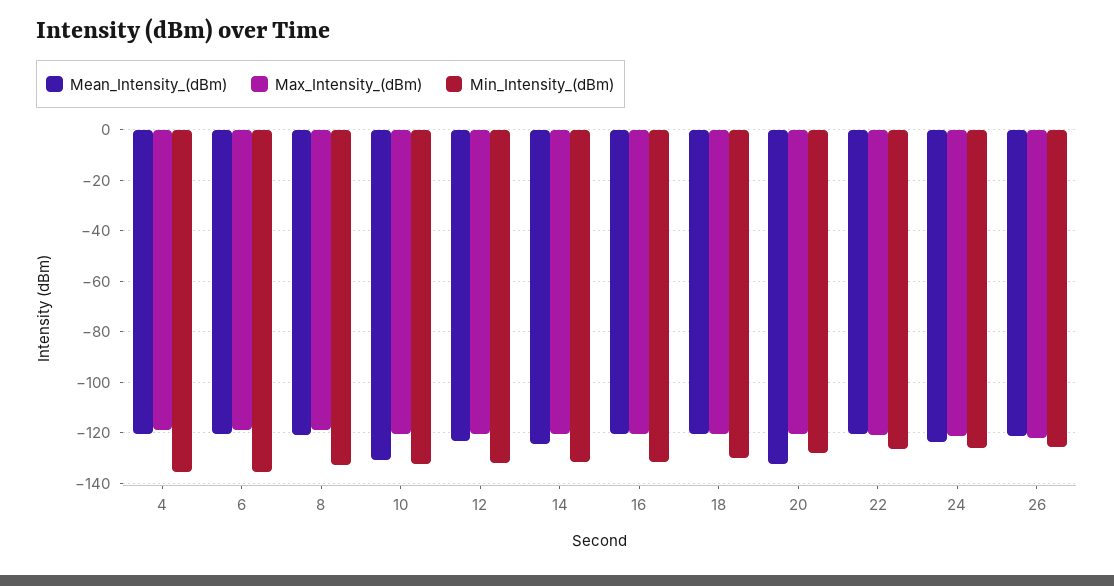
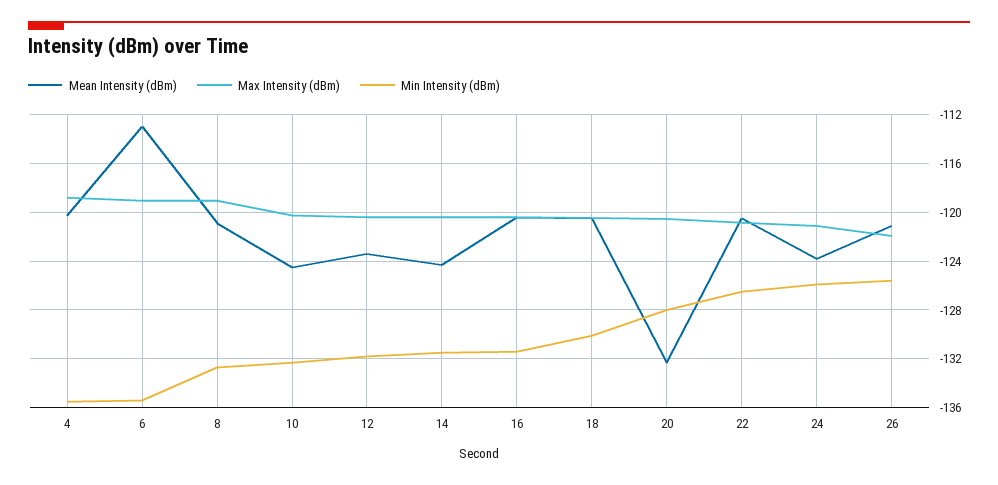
  {
    "Mean_Intensity_(dBm)": {
      "4": -120.5,
-     "6": -120,
+     "6": -113,
      "8": -121,
-     "10": -130,
+     "10": -124.5,
      "12": -123.5,
      "14": -124.5,
      "16": -120.5,
      "18": -120.5,
      "20": -132.5,
      "22": -120.5,
      "24": -124,
      "26": -121
    },
    "Max_Intensity_(dBm)": {
      "4": -119,
      "6": -119,
      "8": -119,
      "10": -120.5,
      "12": -120.5,
      "14": -120.5,
      "16": -120.5,
      "18": -120.5,
      "20": -120.5,
      "22": -121,
      "24": -121,
      "26": -122
    },
    "Min_Intensity_(dBm)": {
      "4": -135.5,
      "6": -135.5,
      "8": -132.5,
      "10": -132.5,
      "12": -132,
      "14": -131.5,
      "16": -131.5,
      "18": -130,
      "20": -128,
      "22": -126.5,
      "24": -126,
      "26": -125.5
    }
  }

